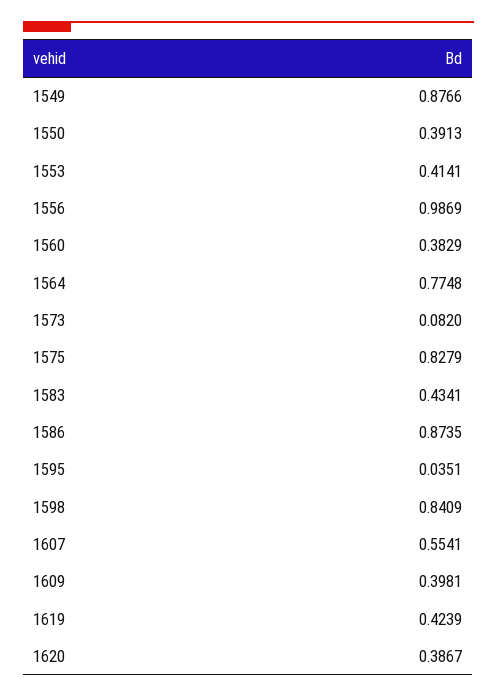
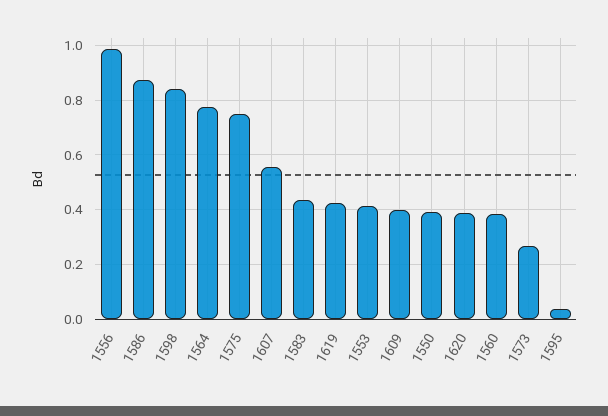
  {
-   "1549": 0.8766,
    "1550": 0.3913,
    "1553": 0.4141,
    "1556": 0.9869,
    "1560": 0.3829,
    "1564": 0.7748,
-   "1573": 0.082,
+   "1573": 0.275,
-   "1575": 0.8279,
+   "1575": 0.75,
    "1583": 0.4341,
    "1586": 0.8735,
    "1595": 0.0351,
    "1598": 0.8409,
    "1607": 0.5541,
    "1609": 0.3981,
    "1619": 0.4239,
    "1620": 0.3867
  }

